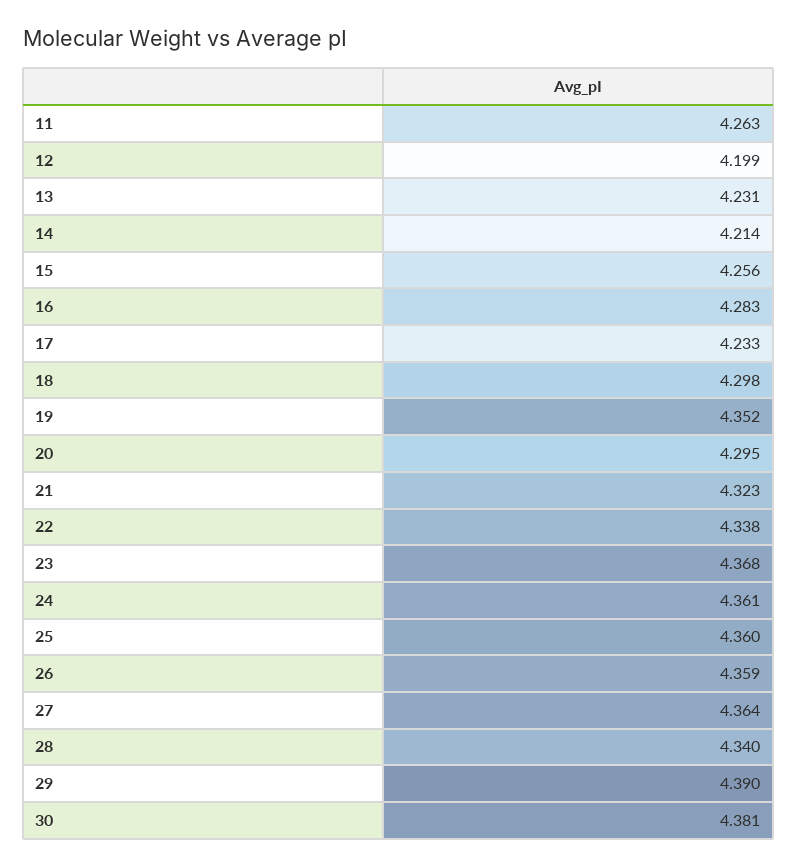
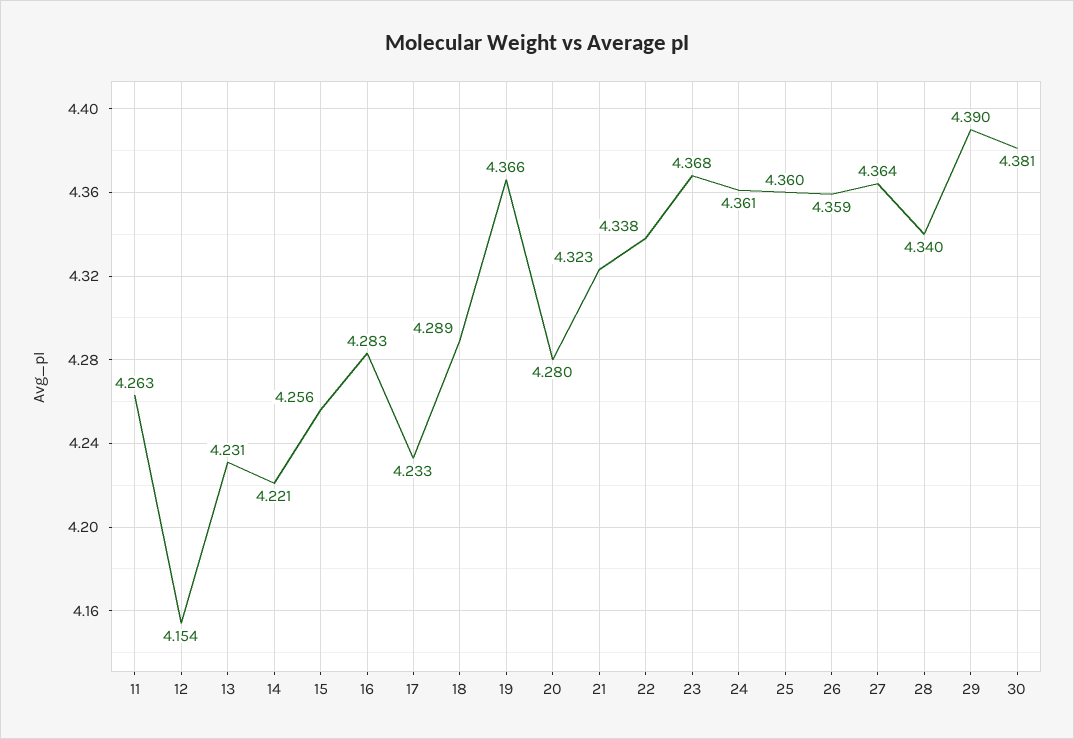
  {
    "11": 4.263,
-   "12": 4.199,
+   "12": 4.154,
    "13": 4.231,
-   "14": 4.214,
+   "14": 4.221,
    "15": 4.256,
    "16": 4.283,
    "17": 4.233,
-   "18": 4.298,
+   "18": 4.289,
-   "19": 4.352,
+   "19": 4.366,
-   "20": 4.295,
+   "20": 4.28,
    "21": 4.323,
    "22": 4.338,
    "23": 4.368,
    "24": 4.361,
    "25": 4.36,
    "26": 4.359,
    "27": 4.364,
    "28": 4.34,
    "29": 4.39,
    "30": 4.381
  }

